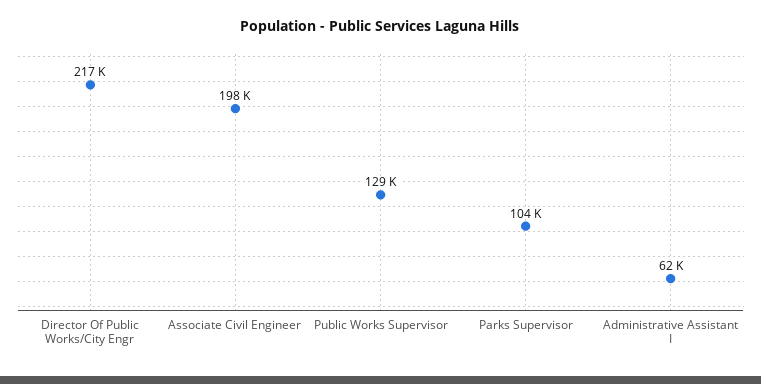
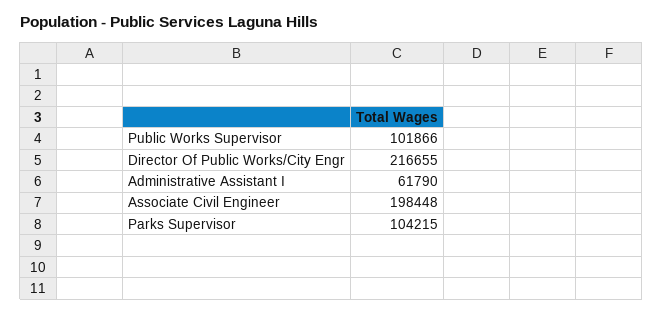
  {
    "Director Of Public Works/City Engr": 216655,
    "Associate Civil Engineer": 198448,
-   "Public Works Supervisor": 129000,
+   "Public Works Supervisor": 101866,
    "Parks Supervisor": 104215,
    "Administrative Assistant I": 61790
  }

